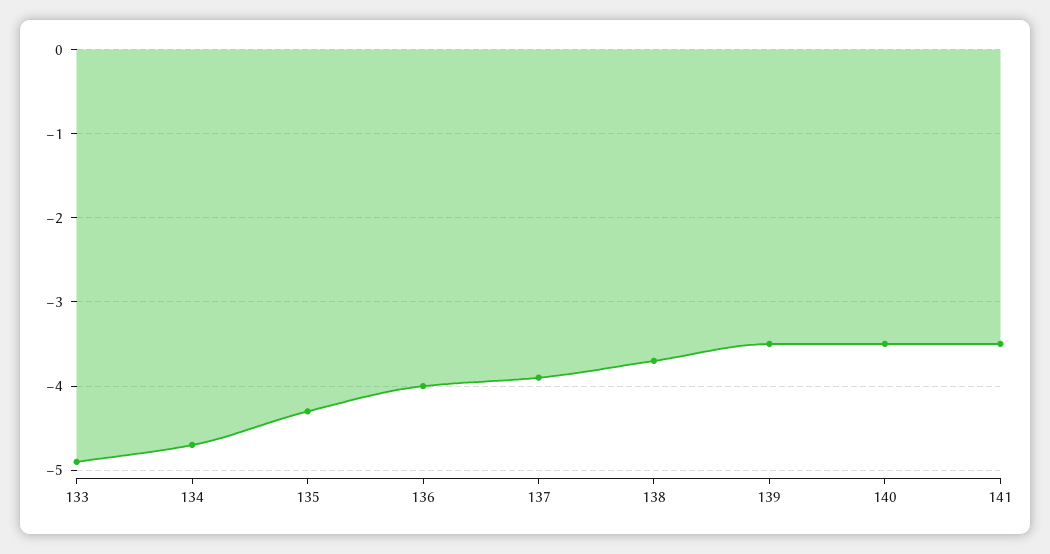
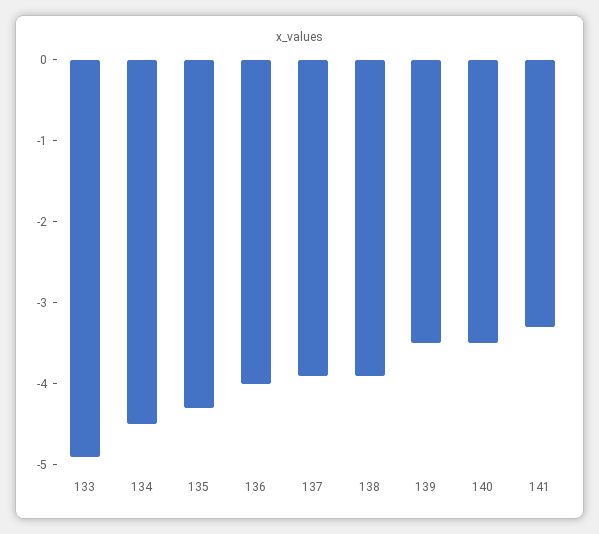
  {
    "133": -4.9,
-   "134": -4.7,
+   "134": -4.5,
    "135": -4.3,
    "136": -4,
    "137": -3.9,
-   "138": -3.7,
+   "138": -3.9,
    "139": -3.5,
    "140": -3.5,
-   "141": -3.5
+   "141": -3.3
  }

